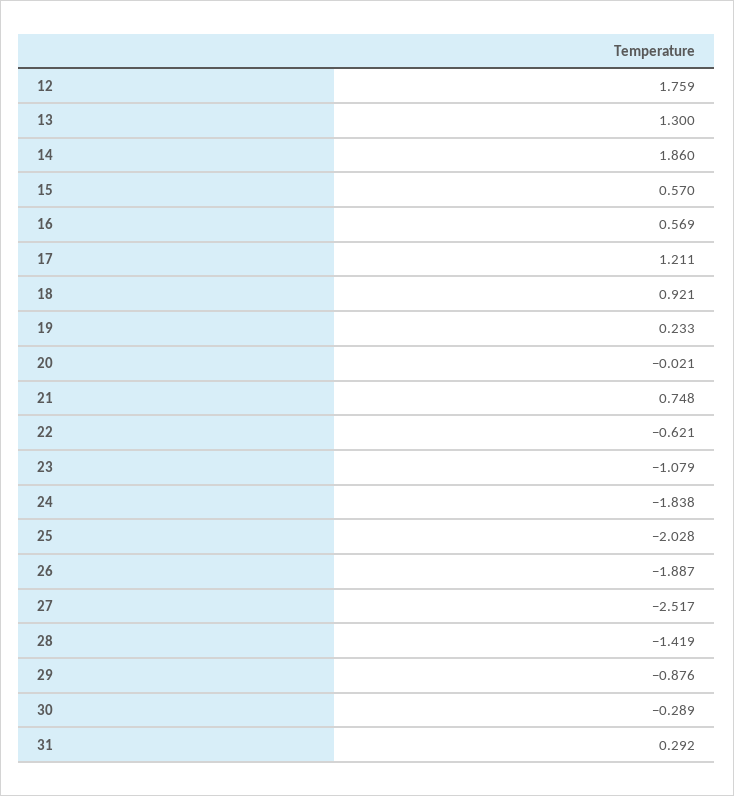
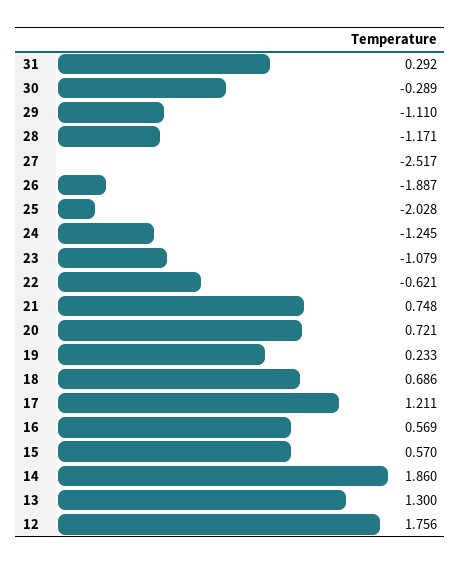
  {
-   "12": 1.759,
+   "12": 1.756,
    "13": 1.3,
    "14": 1.86,
    "15": 0.57,
    "16": 0.569,
    "17": 1.211,
-   "18": 0.921,
+   "18": 0.686,
    "19": 0.233,
-   "20": -0.021,
+   "20": 0.721,
    "21": 0.748,
    "22": -0.621,
    "23": -1.079,
-   "24": -1.838,
+   "24": -1.245,
    "25": -2.028,
    "26": -1.887,
    "27": -2.517,
-   "28": -1.419,
+   "28": -1.171,
-   "29": -0.876,
+   "29": -1.11,
    "30": -0.289,
    "31": 0.292
  }

